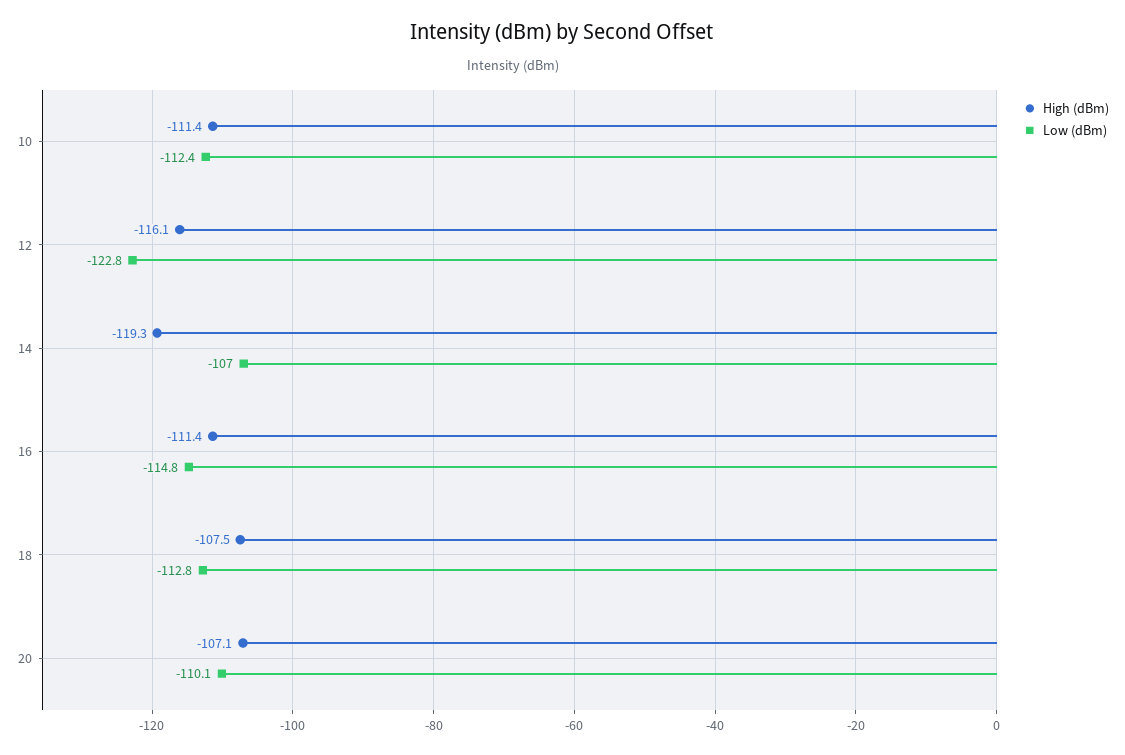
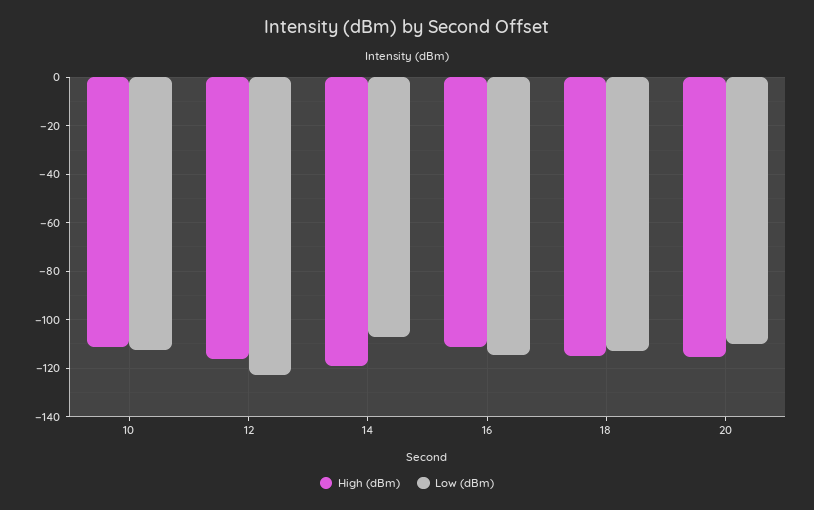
  {
    "High (dBm)": {
      "10": -111.4,
      "12": -116.1,
      "14": -119.3,
      "16": -111.4,
-     "18": -107.5,
+     "18": -115,
-     "20": -107.1
+     "20": -115
    },
    "Low (dBm)": {
      "10": -112.4,
      "12": -122.8,
      "14": -107,
      "16": -114.8,
      "18": -112.8,
      "20": -110.1
    }
  }

